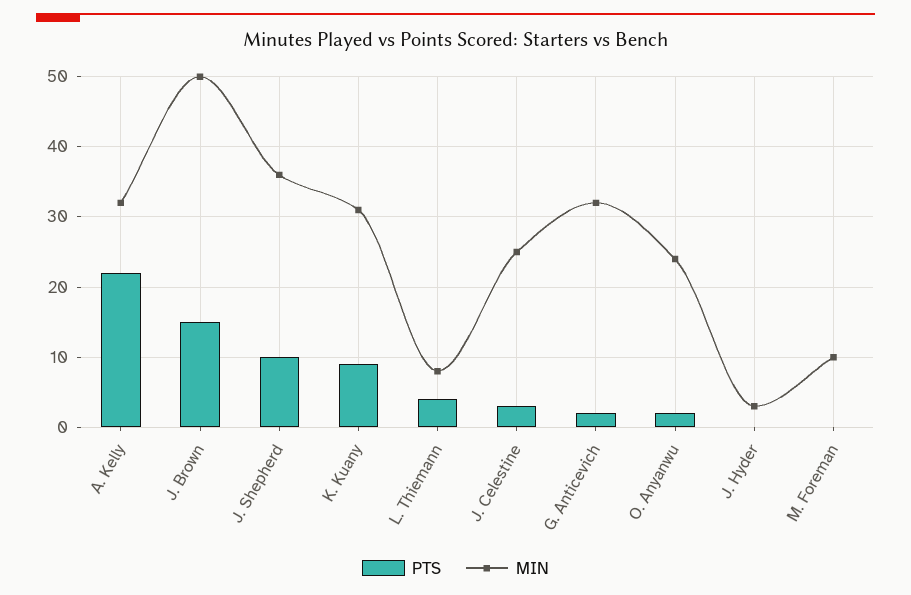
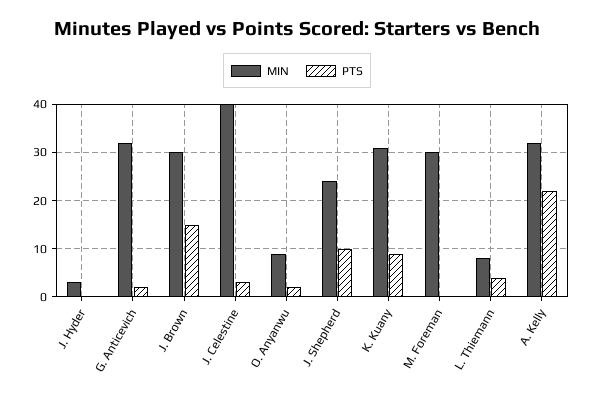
  {
    "PTS": {
      "A. Kelly": 22,
      "J. Brown": 15,
      "J. Shepherd": 10,
      "K. Kuany": 9,
      "L. Thiemann": 4,
      "J. Celestine": 3,
      "G. Anticevich": 2,
      "O. Anyanwu": 2,
      "J. Hyder": 0,
      "M. Foreman": 0
    },
    "MIN": {
      "A. Kelly": 32,
-     "J. Brown": 50,
+     "J. Brown": 30,
-     "J. Shepherd": 36,
+     "J. Shepherd": 25,
      "K. Kuany": 31,
      "L. Thiemann": 8,
-     "J. Celestine": 25,
+     "J. Celestine": 40,
      "G. Anticevich": 32,
-     "O. Anyanwu": 24,
+     "O. Anyanwu": 10,
      "J. Hyder": 3,
-     "M. Foreman": 10
+     "M. Foreman": 30
    }
  }

